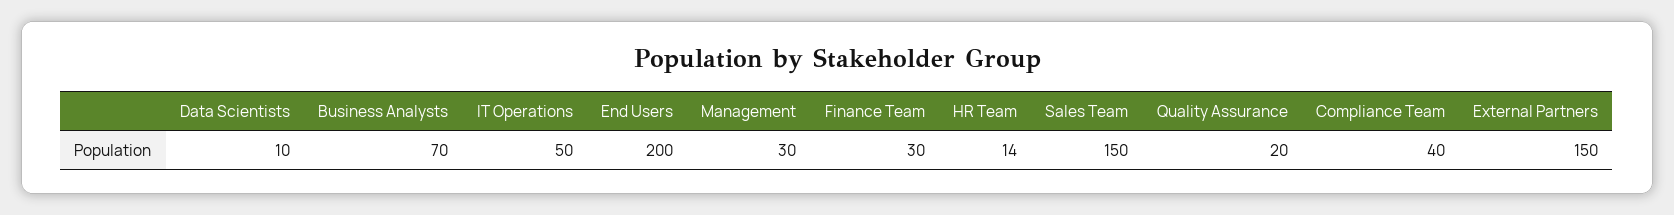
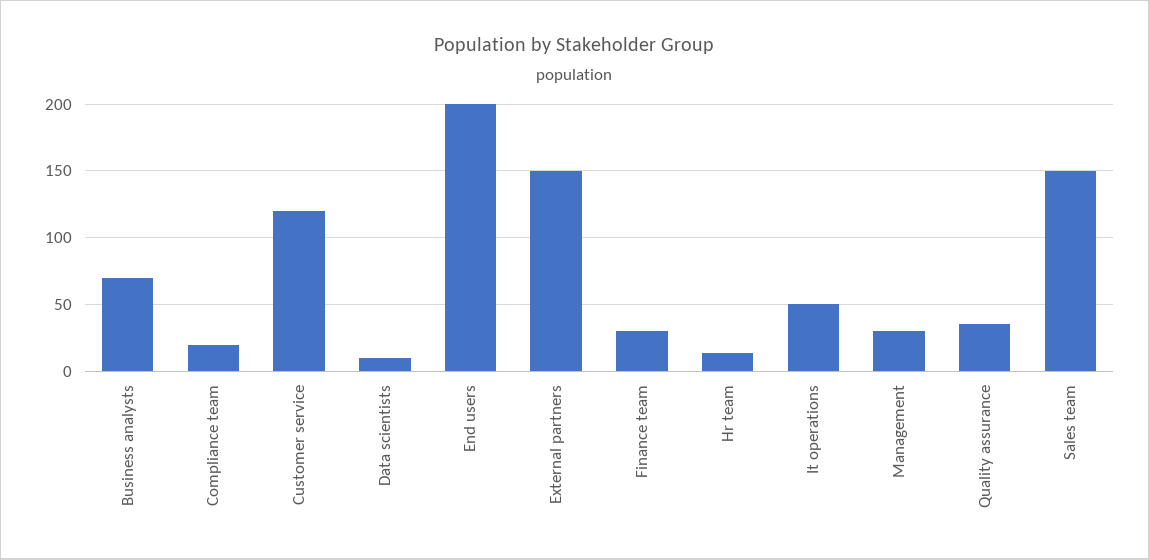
  {
    "Data Scientists": 10,
    "Business Analysts": 70,
    "IT Operations": 50,
    "End Users": 200,
    "Management": 30,
    "Finance Team": 30,
    "HR Team": 14,
    "Sales Team": 150,
-   "Quality Assurance": 20,
+   "Quality Assurance": 35,
-   "Compliance Team": 40,
+   "Compliance Team": 20,
-   "External Partners": 150
+   "External Partners": 150,
+   "Customer service": 120
  }

